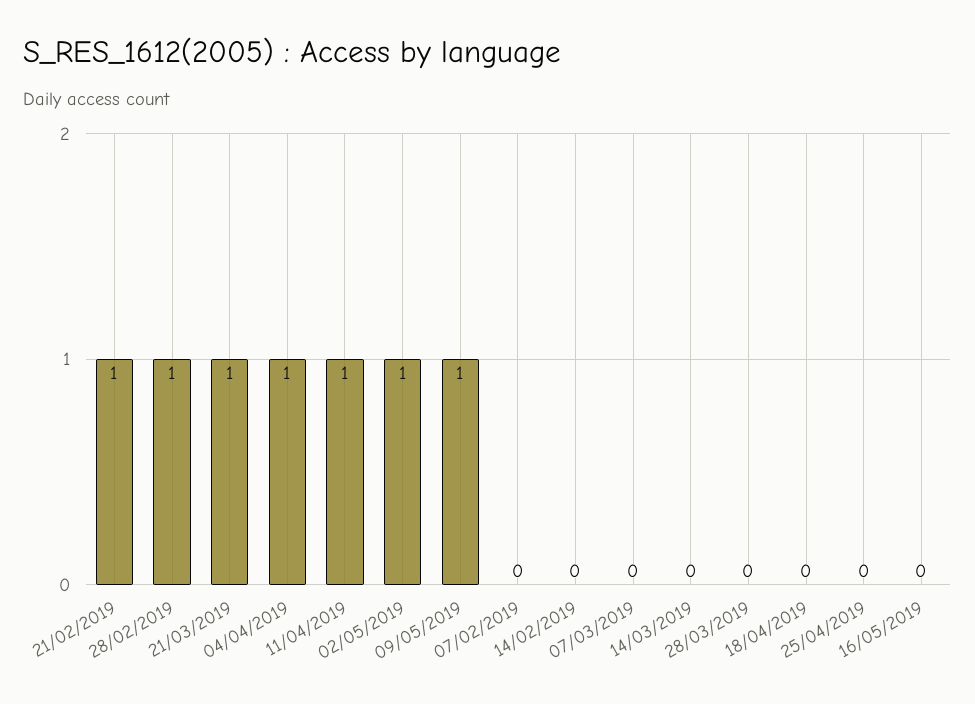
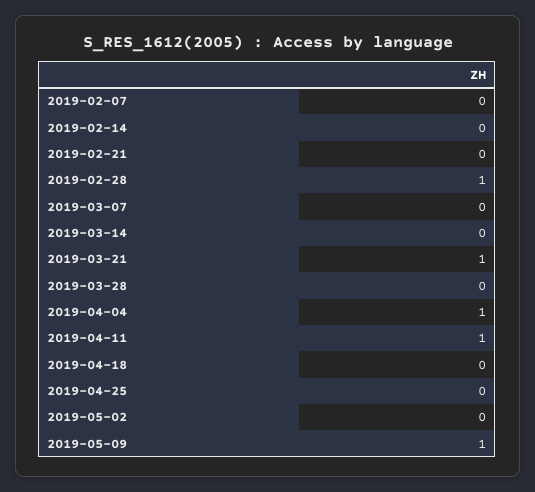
  {
-   "21/02/2019": 1,
+   "21/02/2019": 0,
    "28/02/2019": 1,
    "21/03/2019": 1,
    "04/04/2019": 1,
    "11/04/2019": 1,
-   "02/05/2019": 1,
+   "02/05/2019": 0,
    "09/05/2019": 1,
    "07/02/2019": 0,
    "14/02/2019": 0,
    "07/03/2019": 0,
    "14/03/2019": 0,
    "28/03/2019": 0,
    "18/04/2019": 0,
-   "25/04/2019": 0,
+   "25/04/2019": 0
-   "16/05/2019": 0
  }

